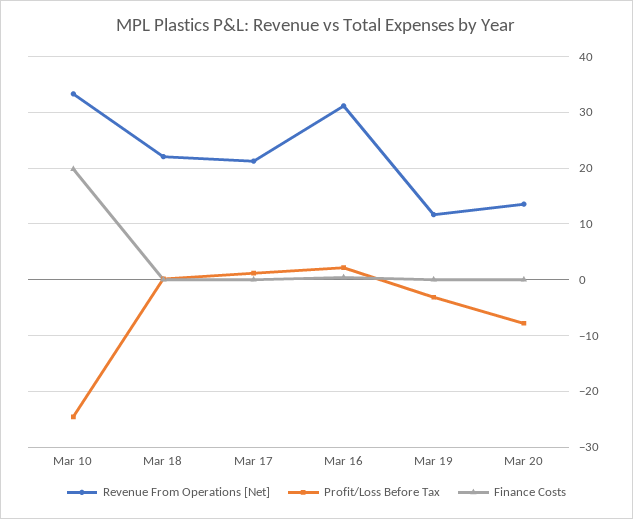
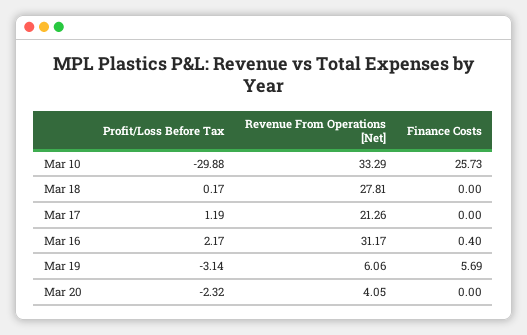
  {
    "Revenue From Operations [Net]": {
      "Mar 10": 33.29,
-     "Mar 18": 22,
+     "Mar 18": 27.81,
      "Mar 17": 21.26,
      "Mar 16": 31.17,
-     "Mar 19": 12,
+     "Mar 19": 6.06,
-     "Mar 20": 14
+     "Mar 20": 4.05
    },
    "Profit/Loss Before Tax": {
-     "Mar 10": -24,
+     "Mar 10": -29.88,
      "Mar 18": 0.17,
      "Mar 17": 1.19,
      "Mar 16": 2.17,
      "Mar 19": -3.14,
-     "Mar 20": -8
+     "Mar 20": -2.32
    },
    "Finance Costs": {
-     "Mar 10": 20,
+     "Mar 10": 25.73,
      "Mar 18": 0,
      "Mar 17": 0,
      "Mar 16": 0.4,
-     "Mar 19": 0,
+     "Mar 19": 5.69,
      "Mar 20": 0
    }
  }

